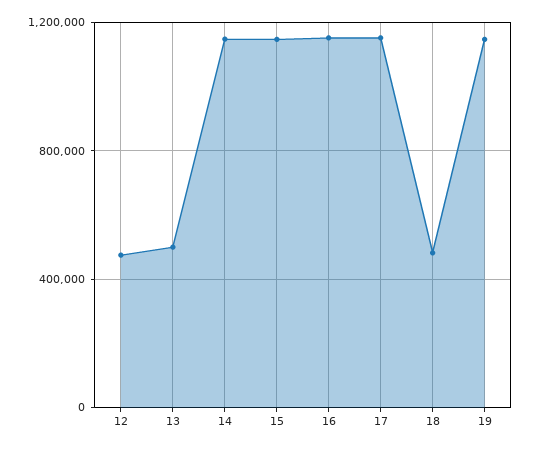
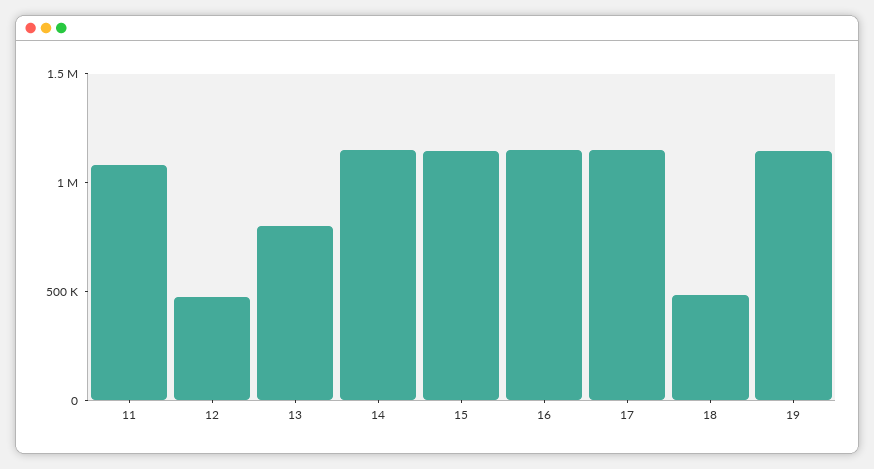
  {
    "12": 450000,
-   "13": 500000,
+   "13": 800000,
    "14": 1150000,
    "15": 1150000,
    "16": 1150000,
    "17": 1150000,
    "18": 500000,
-   "19": 1150000
+   "19": 1150000,
+   "11": 1100000
  }

